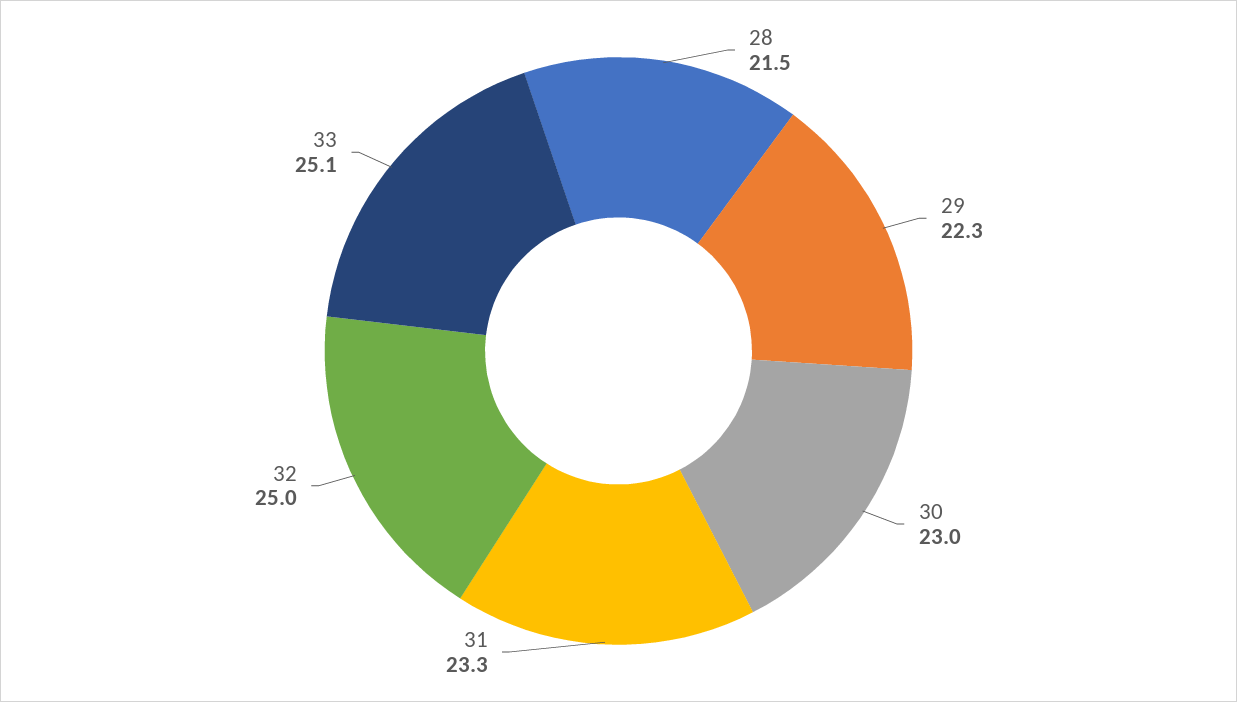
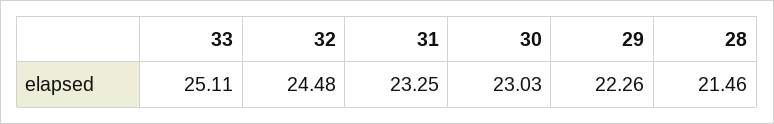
  {
    "28": 21.46,
    "29": 22.26,
    "30": 23.03,
    "31": 23.25,
-   "32": 25,
+   "32": 24.48,
    "33": 25.11
  }

